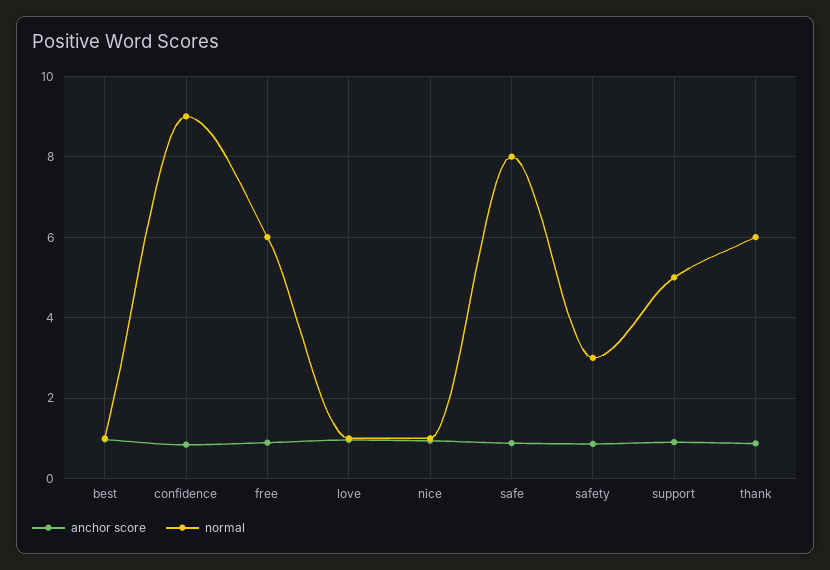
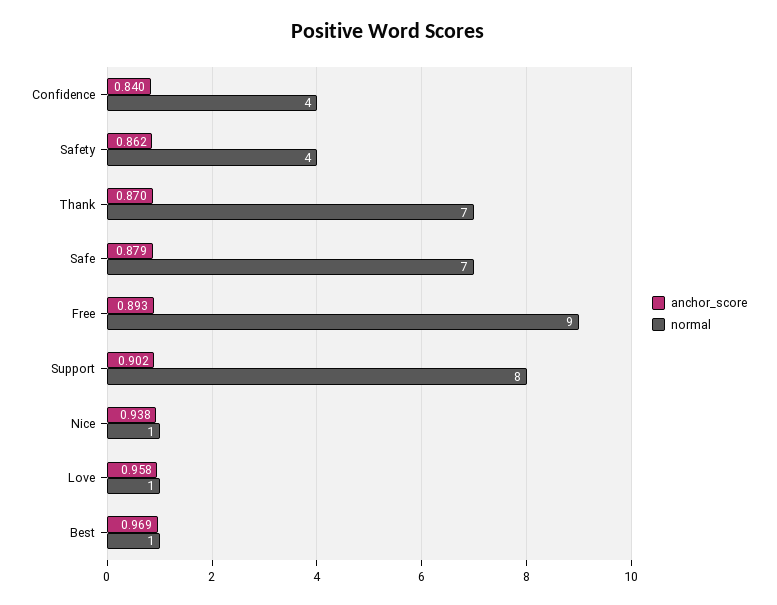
  {
    "anchor score": {
      "best": 0.969,
      "confidence": 0.84,
      "free": 0.893,
      "love": 0.958,
      "nice": 0.938,
      "safe": 0.879,
      "safety": 0.862,
      "support": 0.902,
      "thank": 0.87
    },
    "normal": {
      "best": 1,
-     "confidence": 9,
+     "confidence": 4,
-     "free": 6,
+     "free": 9,
      "love": 1,
      "nice": 1,
-     "safe": 8,
+     "safe": 7,
-     "safety": 3,
+     "safety": 4,
-     "support": 5,
+     "support": 8,
-     "thank": 6
+     "thank": 7
    }
  }

